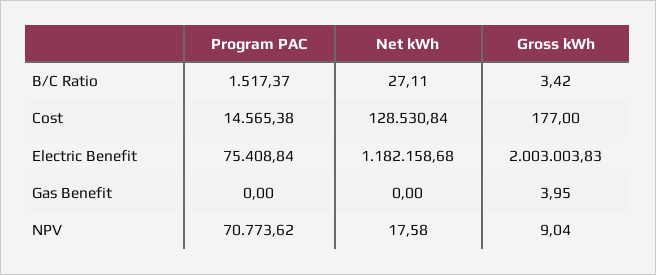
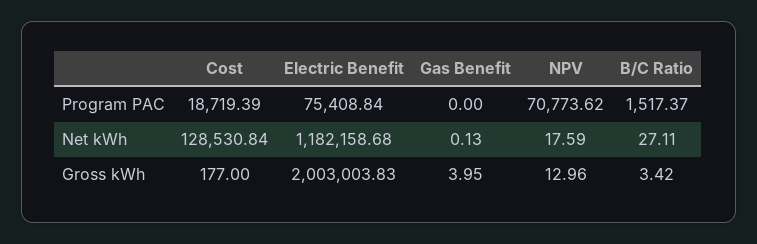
  {
    "Program PAC": {
      "B/C Ratio": 1517.37,
-     "Cost": 14565.38,
+     "Cost": 18719.39,
      "Electric Benefit": 75408.84,
      "Gas Benefit": 0,
      "NPV": 70773.62
    },
    "Net kWh": {
      "B/C Ratio": 27.11,
      "Cost": 128530.84,
      "Electric Benefit": 1182158.68,
-     "Gas Benefit": 0,
+     "Gas Benefit": 0.13,
-     "NPV": 17.58
+     "NPV": 17.59
    },
    "Gross kWh": {
      "B/C Ratio": 3.42,
      "Cost": 177,
      "Electric Benefit": 2003003.83,
      "Gas Benefit": 3.95,
-     "NPV": 9.04
+     "NPV": 12.96
    }
  }

